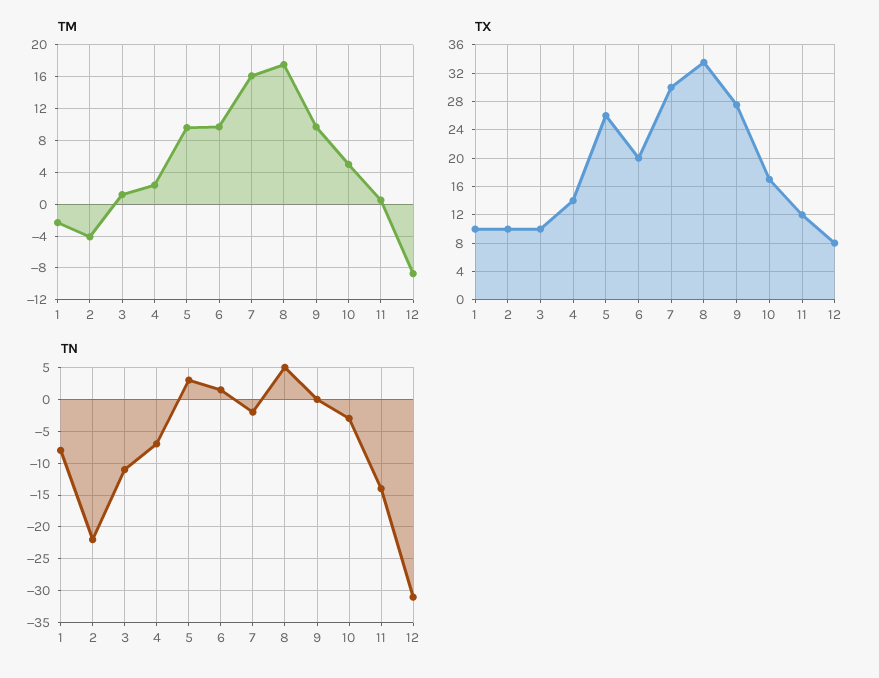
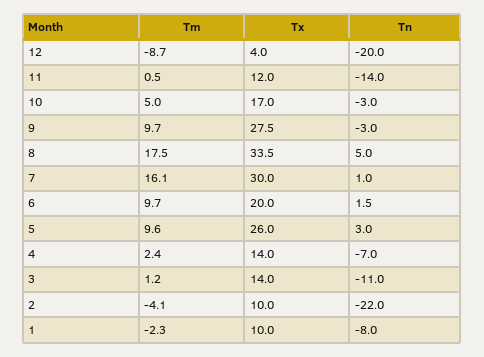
  {
    "TM": {
      "1": -2.3,
      "2": -4.1,
      "3": 1.2,
      "4": 2.4,
      "5": 9.6,
      "6": 9.7,
      "7": 16.1,
      "8": 17.5,
      "9": 9.7,
      "10": 5,
      "11": 0.5,
      "12": -8.7
    },
    "TX": {
      "1": 10,
      "2": 10,
-     "3": 10,
+     "3": 14,
      "4": 14,
      "5": 26,
      "6": 20,
      "7": 30,
      "8": 33.5,
      "9": 27.5,
      "10": 17,
      "11": 12,
-     "12": 8
+     "12": 4
    },
    "TN": {
      "1": -8,
      "2": -22,
      "3": -11,
      "4": -7,
      "5": 3,
      "6": 1.5,
-     "7": -2,
+     "7": 1,
      "8": 5,
-     "9": 0,
+     "9": -3,
      "10": -3,
      "11": -14,
-     "12": -31
+     "12": -20
    }
  }

